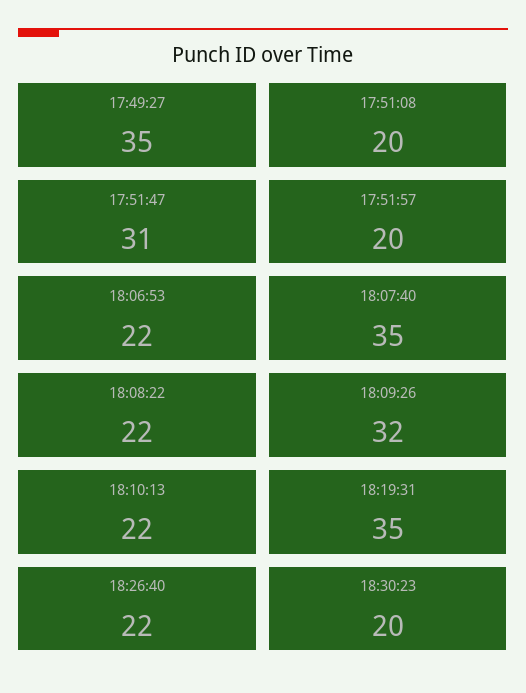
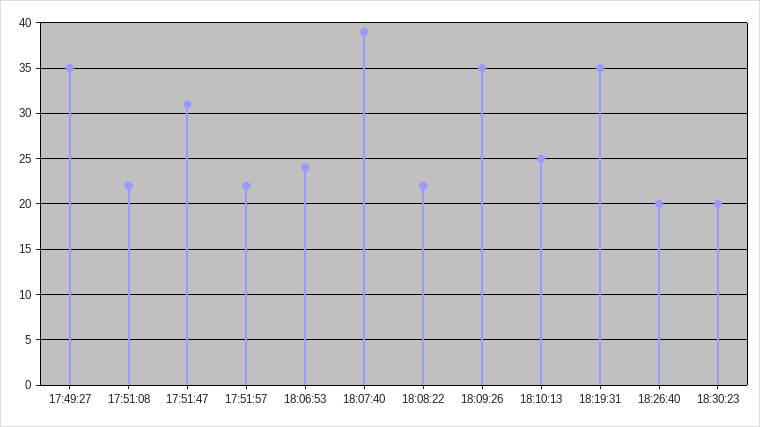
  {
    "17:49:27": 35,
-   "17:51:08": 20,
+   "17:51:08": 22,
    "17:51:47": 31,
-   "17:51:57": 20,
+   "17:51:57": 22,
-   "18:06:53": 22,
+   "18:06:53": 24,
-   "18:07:40": 35,
+   "18:07:40": 39,
    "18:08:22": 22,
-   "18:09:26": 32,
+   "18:09:26": 35,
-   "18:10:13": 22,
+   "18:10:13": 25,
    "18:19:31": 35,
-   "18:26:40": 22,
+   "18:26:40": 20,
    "18:30:23": 20
  }

